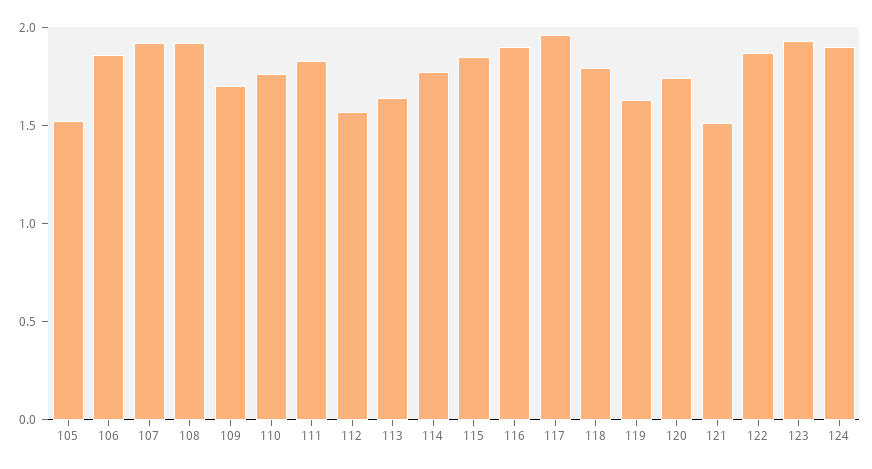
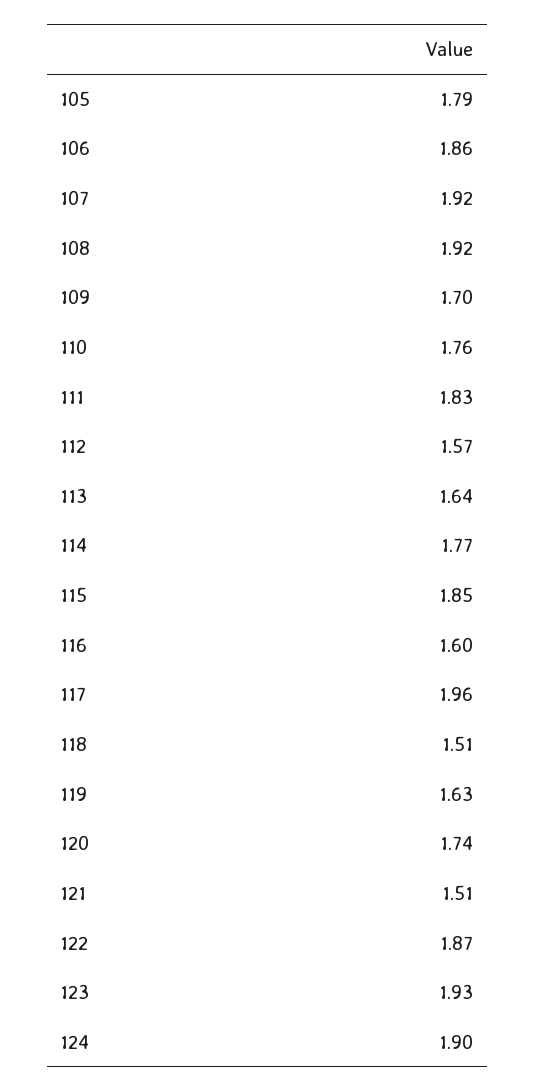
  {
-   "105": 1.5,
+   "105": 1.79,
    "106": 1.86,
    "107": 1.92,
    "108": 1.92,
    "109": 1.7,
    "110": 1.76,
    "111": 1.83,
    "112": 1.57,
    "113": 1.64,
    "114": 1.77,
    "115": 1.85,
-   "116": 1.9,
+   "116": 1.6,
    "117": 1.96,
-   "118": 1.8,
+   "118": 1.51,
    "119": 1.63,
    "120": 1.74,
    "121": 1.51,
    "122": 1.87,
    "123": 1.93,
    "124": 1.9
  }

